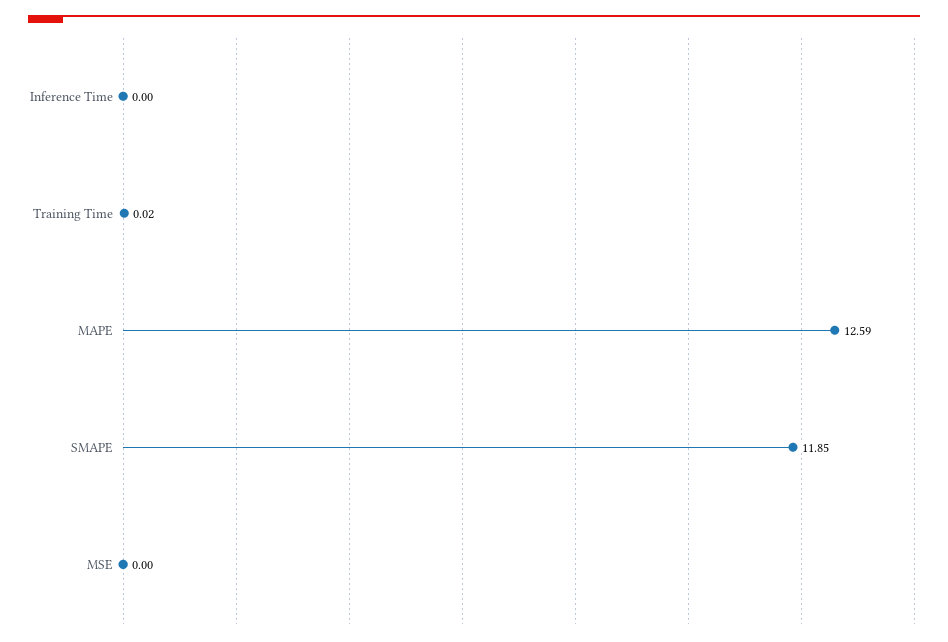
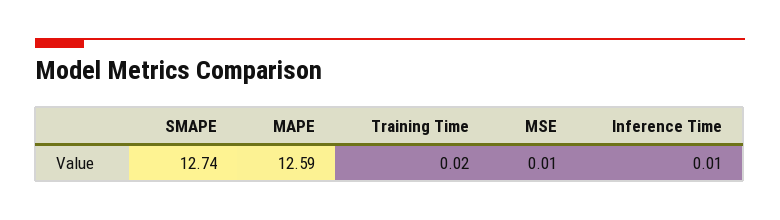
  {
-   "Inference Time": 0,
+   "Inference Time": 0.01,
    "Training Time": 0.02,
    "MAPE": 12.59,
-   "SMAPE": 11.85,
+   "SMAPE": 12.74,
-   "MSE": 0
+   "MSE": 0.01
  }

